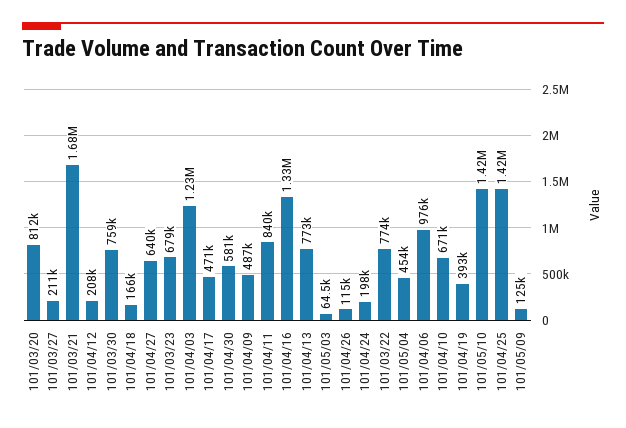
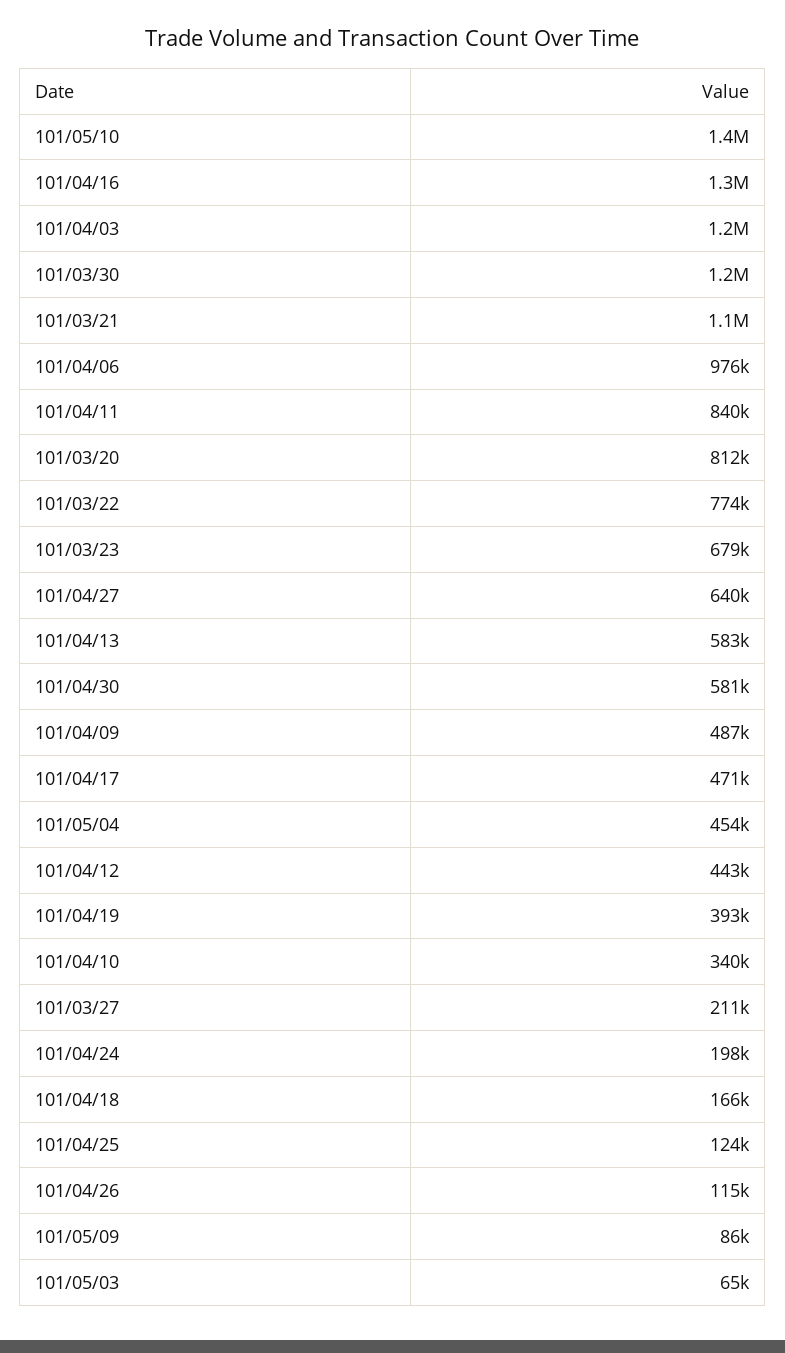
  {
    "101/03/20": 812000,
    "101/03/27": 211000,
-   "101/03/21": 1680000,
+   "101/03/21": 1100000,
-   "101/04/12": 208000,
+   "101/04/12": 443000,
-   "101/03/30": 759000,
+   "101/03/30": 1200000,
    "101/04/18": 166000,
    "101/04/27": 640000,
    "101/03/23": 679000,
    "101/04/03": 1230000,
    "101/04/17": 471000,
    "101/04/30": 581000,
    "101/04/09": 487000,
    "101/04/11": 840000,
    "101/04/16": 1330000,
-   "101/04/13": 773000,
+   "101/04/13": 583000,
    "101/05/03": 64500,
    "101/04/26": 115000,
    "101/04/24": 198000,
    "101/03/22": 774000,
    "101/05/04": 454000,
    "101/04/06": 976000,
-   "101/04/10": 671000,
+   "101/04/10": 340000,
    "101/04/19": 393000,
    "101/05/10": 1420000,
-   "101/04/25": 1420000,
+   "101/04/25": 124000,
-   "101/05/09": 125000
+   "101/05/09": 86000
  }

